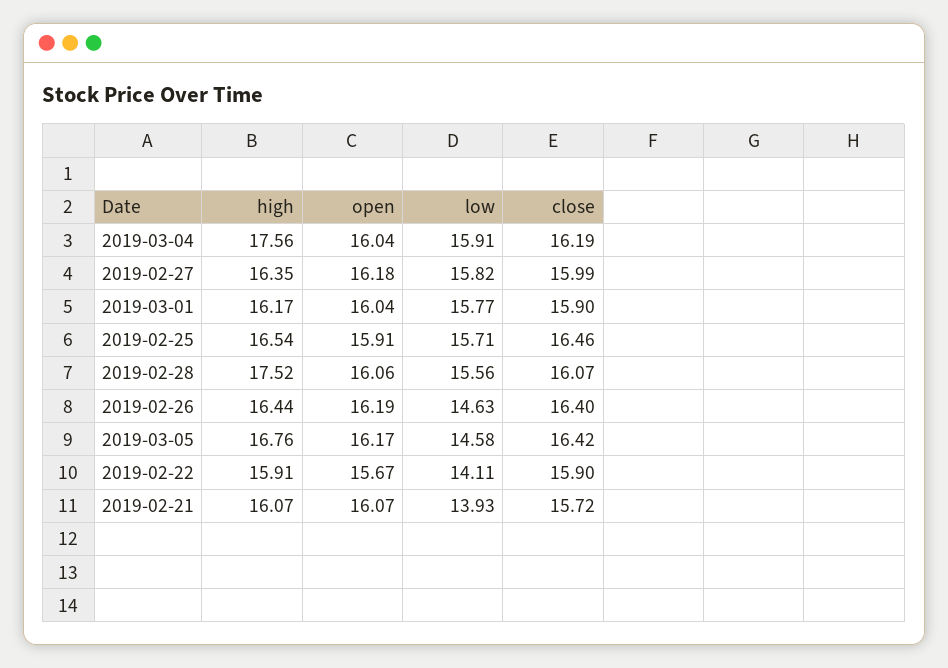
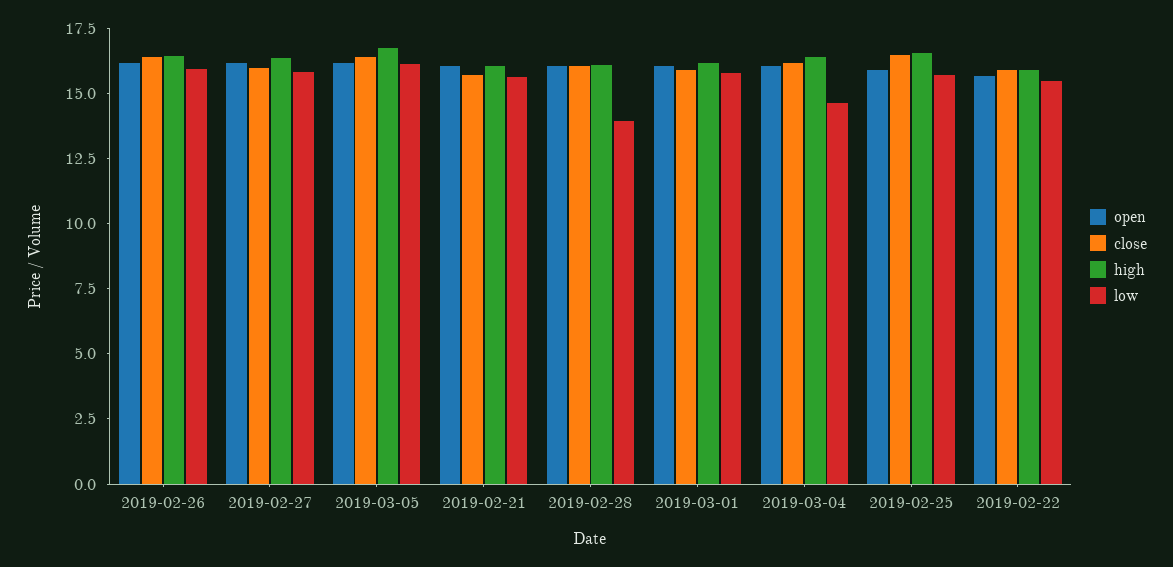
  {
    "high": {
-     "2019-03-04": 17.56,
+     "2019-03-04": 16.5,
      "2019-02-27": 16.35,
      "2019-03-01": 16.17,
      "2019-02-25": 16.54,
-     "2019-02-28": 17.52,
+     "2019-02-28": 16,
      "2019-02-26": 16.44,
      "2019-03-05": 16.76,
      "2019-02-22": 15.91,
      "2019-02-21": 16.07
    },
    "open": {
      "2019-03-04": 16.04,
      "2019-02-27": 16.18,
      "2019-03-01": 16.04,
      "2019-02-25": 15.91,
      "2019-02-28": 16.06,
      "2019-02-26": 16.19,
      "2019-03-05": 16.17,
      "2019-02-22": 15.67,
      "2019-02-21": 16.07
    },
    "low": {
-     "2019-03-04": 15.91,
+     "2019-03-04": 14.5,
      "2019-02-27": 15.82,
      "2019-03-01": 15.77,
      "2019-02-25": 15.71,
-     "2019-02-28": 15.56,
+     "2019-02-28": 14,
-     "2019-02-26": 14.63,
+     "2019-02-26": 16,
-     "2019-03-05": 14.58,
+     "2019-03-05": 16,
-     "2019-02-22": 14.11,
+     "2019-02-22": 15.5,
-     "2019-02-21": 13.93
+     "2019-02-21": 15.5
    },
    "close": {
      "2019-03-04": 16.19,
      "2019-02-27": 15.99,
      "2019-03-01": 15.9,
      "2019-02-25": 16.46,
      "2019-02-28": 16.07,
      "2019-02-26": 16.4,
      "2019-03-05": 16.42,
      "2019-02-22": 15.9,
      "2019-02-21": 15.72
    }
  }

